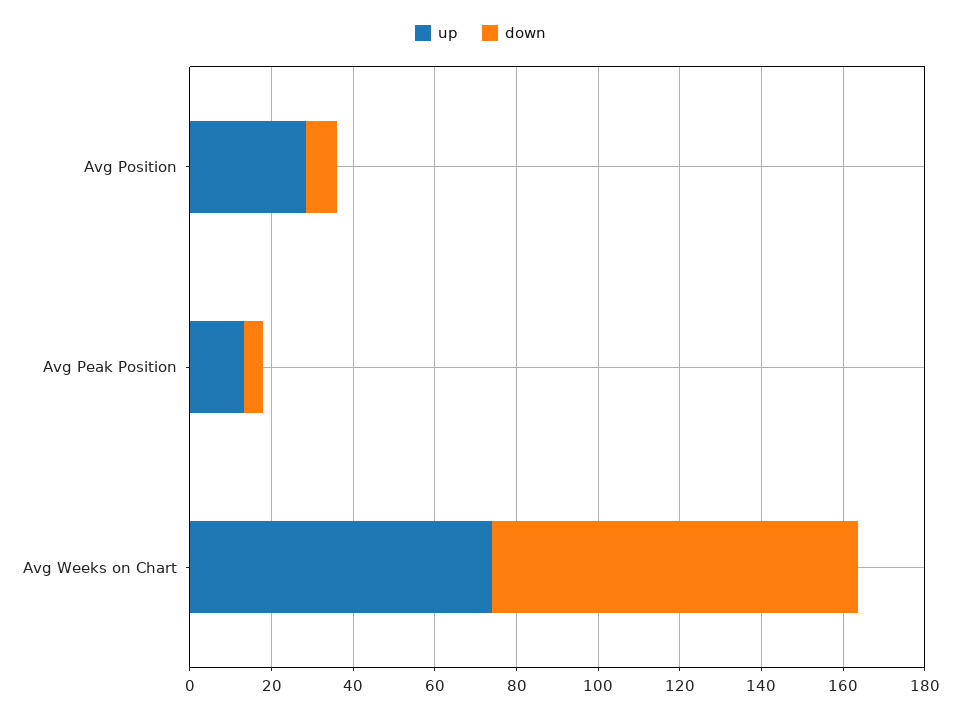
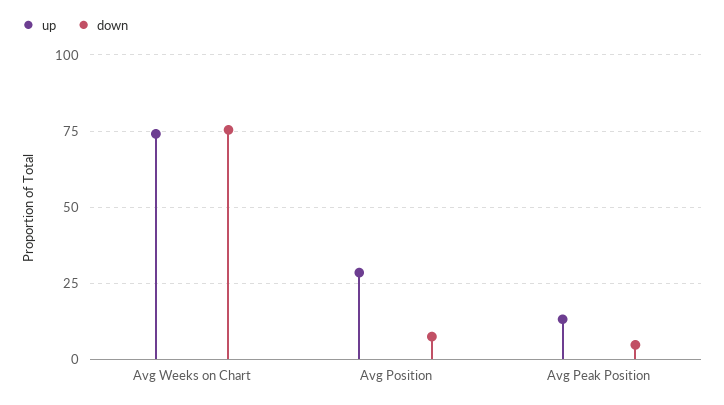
  {
    "up": {
      "Avg Position": 27.5,
      "Avg Peak Position": 12.5,
      "Avg Weeks on Chart": 75
    },
    "down": {
      "Avg Position": 7.5,
      "Avg Peak Position": 5,
-     "Avg Weeks on Chart": 90
+     "Avg Weeks on Chart": 75
    }
  }

